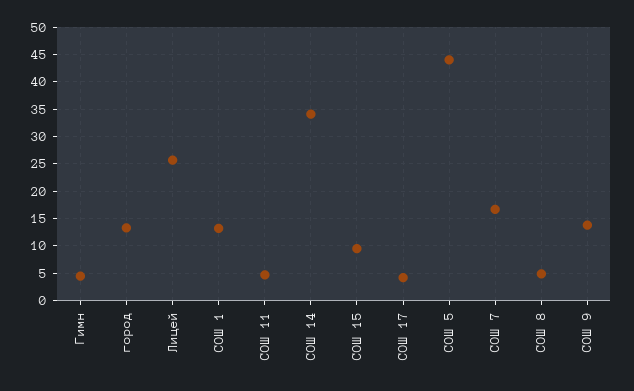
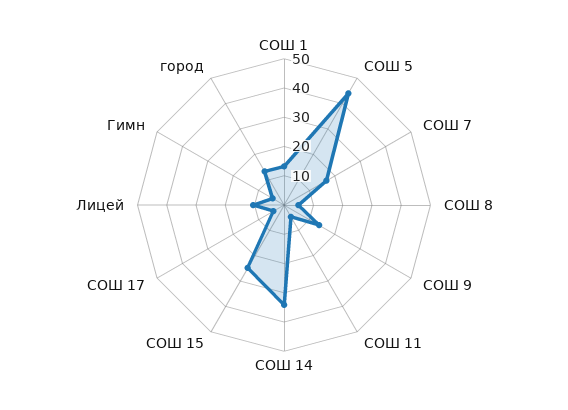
  {
    "Гимн": 5,
    "город": 12.5,
-   "Лицей": 25,
+   "Лицей": 10,
    "СОШ 1": 12.5,
    "СОШ 11": 5,
    "СОШ 14": 35,
-   "СОШ 15": 10,
+   "СОШ 15": 25,
    "СОШ 17": 5,
    "СОШ 5": 45,
    "СОШ 7": 17.5,
    "СОШ 8": 5,
    "СОШ 9": 15
  }

